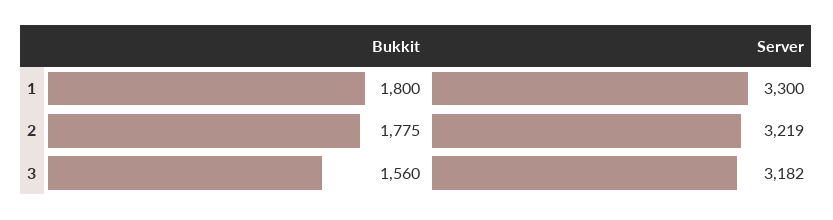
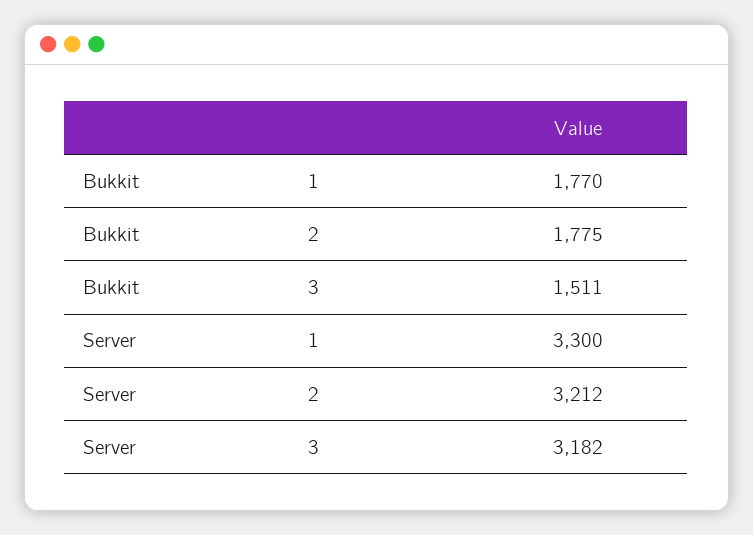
  {
    "Bukkit": {
-     "1": 1800,
+     "1": 1770,
      "2": 1775,
-     "3": 1560
+     "3": 1511
    },
    "Server": {
      "1": 3300,
-     "2": 3219,
+     "2": 3212,
      "3": 3182
    }
  }

